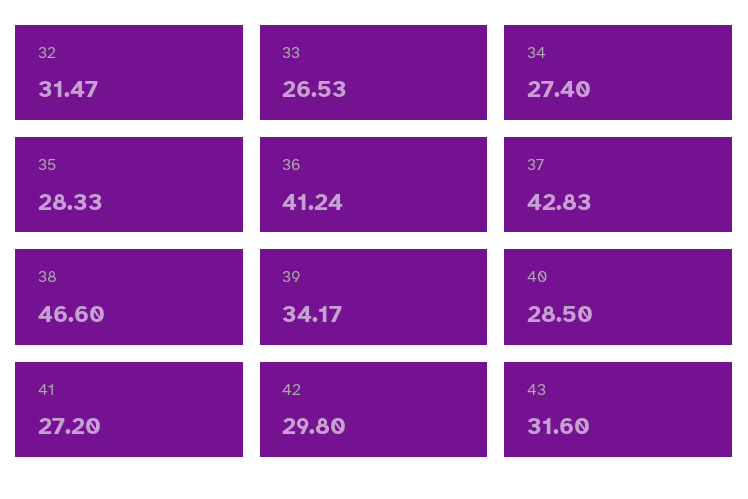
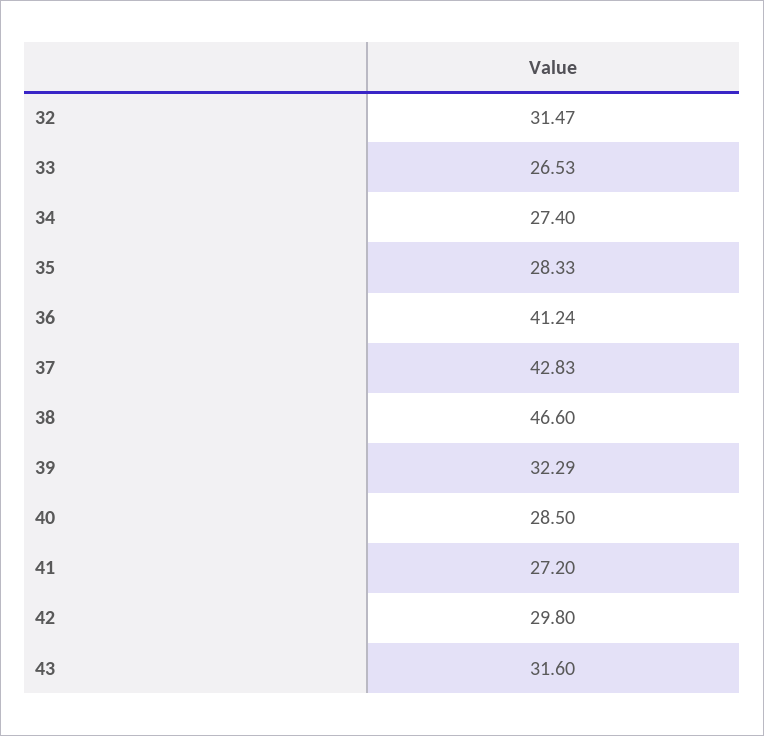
  {
    "32": 31.47,
    "33": 26.53,
    "34": 27.4,
    "35": 28.33,
    "36": 41.24,
    "37": 42.83,
    "38": 46.6,
-   "39": 34.17,
+   "39": 32.29,
    "40": 28.5,
    "41": 27.2,
    "42": 29.8,
    "43": 31.6
  }

